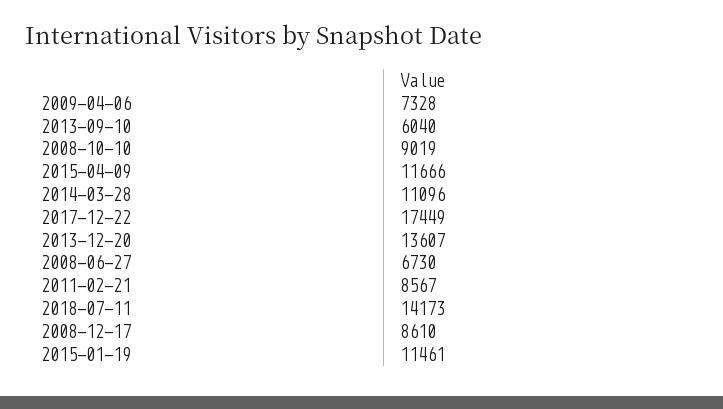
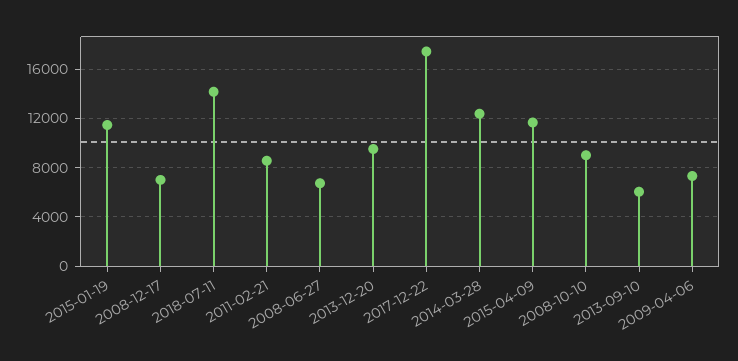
  {
    "2009-04-06": 7328,
    "2013-09-10": 6040,
    "2008-10-10": 9019,
    "2015-04-09": 11666,
-   "2014-03-28": 11096,
+   "2014-03-28": 12500,
    "2017-12-22": 17449,
-   "2013-12-20": 13607,
+   "2013-12-20": 9500,
    "2008-06-27": 6730,
    "2011-02-21": 8567,
    "2018-07-11": 14173,
-   "2008-12-17": 8610,
+   "2008-12-17": 7000,
    "2015-01-19": 11461
  }

